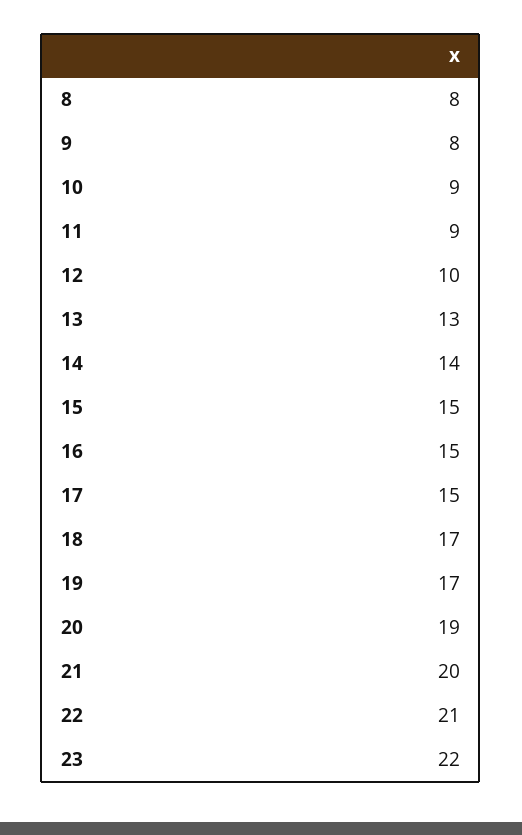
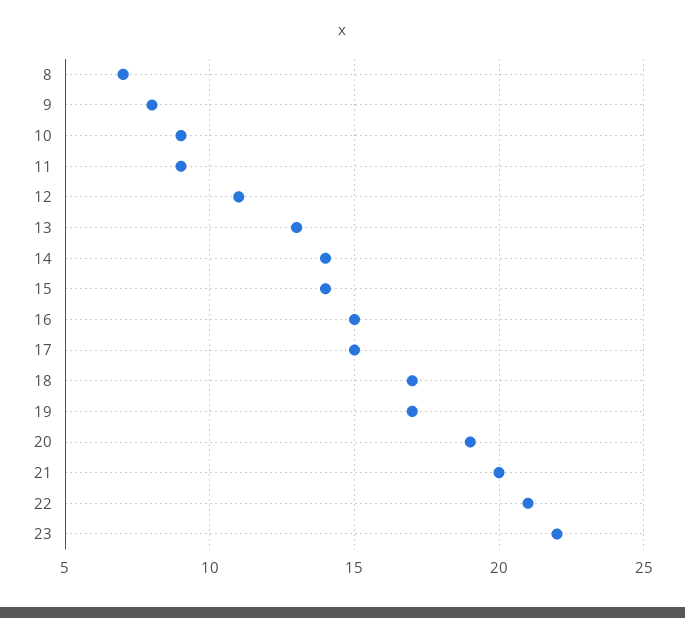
  {
-   "8": 8,
+   "8": 7,
    "9": 8,
    "10": 9,
    "11": 9,
-   "12": 10,
+   "12": 11,
    "13": 13,
    "14": 14,
-   "15": 15,
+   "15": 14,
    "16": 15,
    "17": 15,
    "18": 17,
    "19": 17,
    "20": 19,
    "21": 20,
    "22": 21,
    "23": 22
  }

